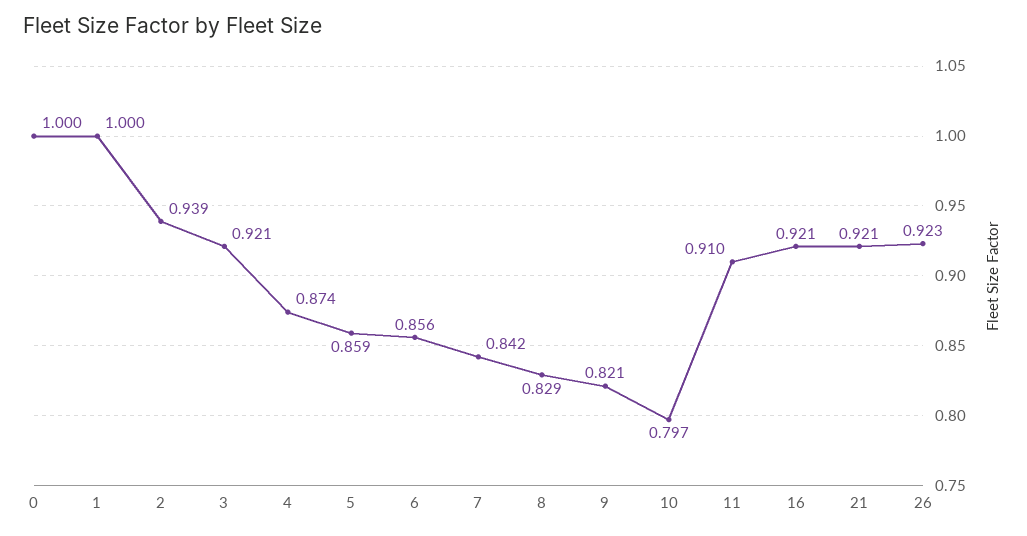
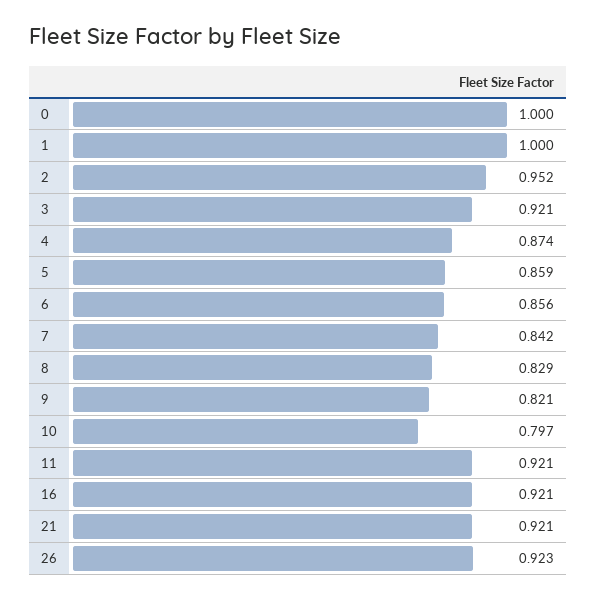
  {
    "0": 1,
    "1": 1,
-   "2": 0.939,
+   "2": 0.952,
    "3": 0.921,
    "4": 0.874,
    "5": 0.859,
    "6": 0.856,
    "7": 0.842,
    "8": 0.829,
    "9": 0.821,
    "10": 0.797,
-   "11": 0.91,
+   "11": 0.921,
    "16": 0.921,
    "21": 0.921,
    "26": 0.923
  }

